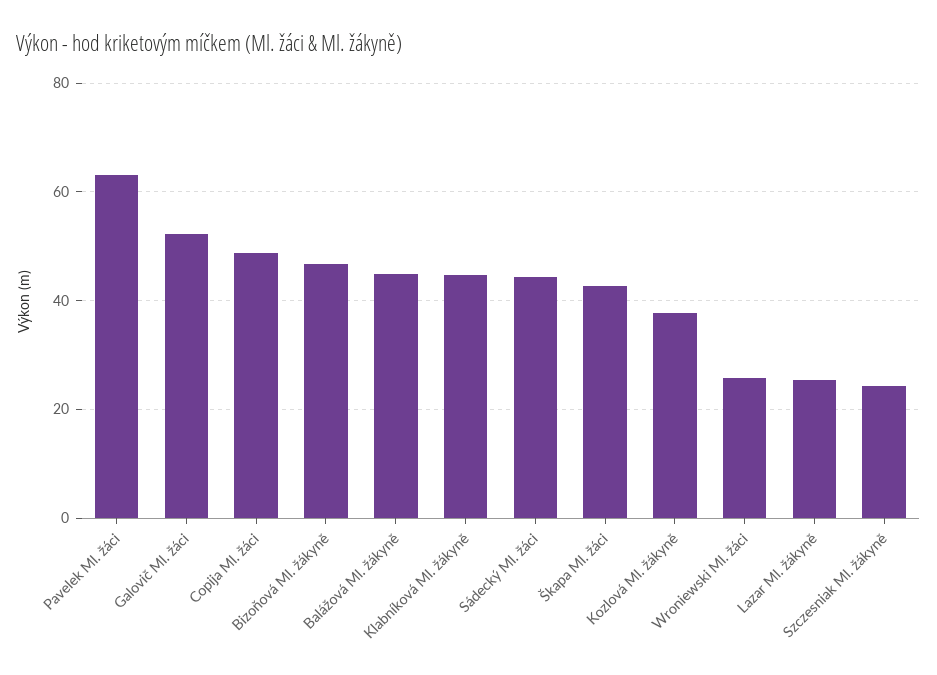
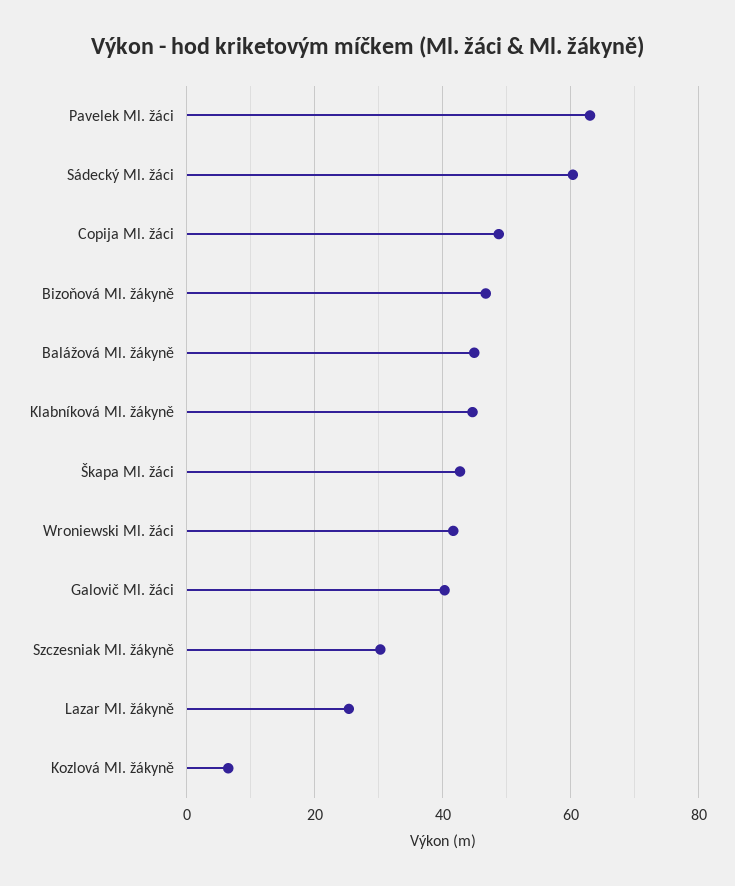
  {
    "Pavelek Ml. žáci": 64,
-   "Galovič Ml. žáci": 52,
+   "Galovič Ml. žáci": 40,
    "Copija Ml. žáci": 48,
    "Bizoňová Ml. žákyně": 46,
    "Balážová Ml. žákyně": 44,
    "Klabníková Ml. žákyně": 44,
-   "Sádecký Ml. žáci": 44,
+   "Sádecký Ml. žáci": 60,
    "Škapa Ml. žáci": 42,
-   "Kozlová Ml. žákyně": 38,
+   "Kozlová Ml. žákyně": 6,
-   "Wroniewski Ml. žáci": 26,
+   "Wroniewski Ml. žáci": 42,
    "Lazar Ml. žákyně": 26,
-   "Szczesniak Ml. žákyně": 24
+   "Szczesniak Ml. žákyně": 30
  }

